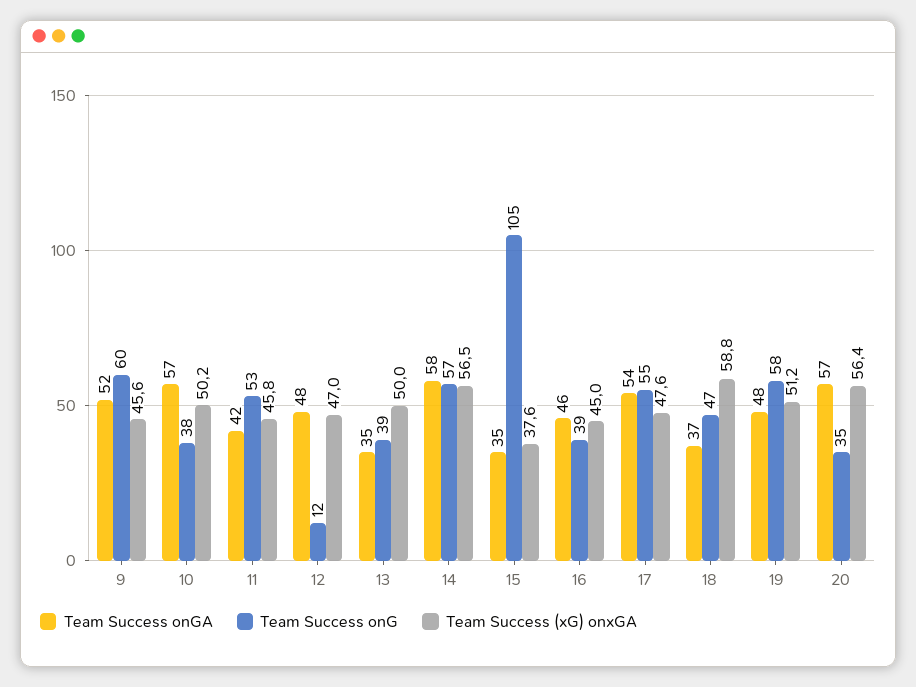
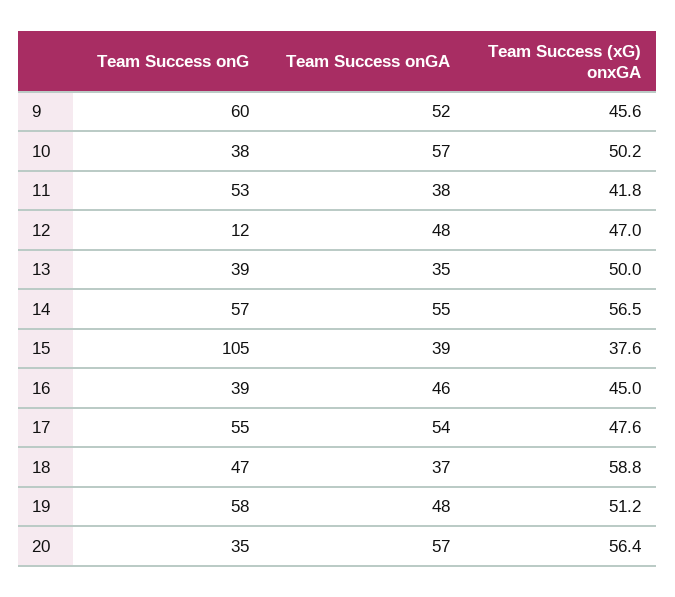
  {
    "Team Success onGA": {
      "9": 52,
      "10": 57,
-     "11": 42,
+     "11": 38,
      "12": 48,
      "13": 35,
-     "14": 58,
+     "14": 55,
-     "15": 35,
+     "15": 39,
      "16": 46,
      "17": 54,
      "18": 37,
      "19": 48,
      "20": 57
    },
    "Team Success onG": {
      "9": 60,
      "10": 38,
      "11": 53,
      "12": 12,
      "13": 39,
      "14": 57,
      "15": 105,
      "16": 39,
      "17": 55,
      "18": 47,
      "19": 58,
      "20": 35
    },
    "Team Success (xG) onxGA": {
      "9": 45.6,
      "10": 50.2,
-     "11": 45.8,
+     "11": 41.8,
      "12": 47,
      "13": 50,
      "14": 56.5,
      "15": 37.6,
      "16": 45,
      "17": 47.6,
      "18": 58.8,
      "19": 51.2,
      "20": 56.4
    }
  }

